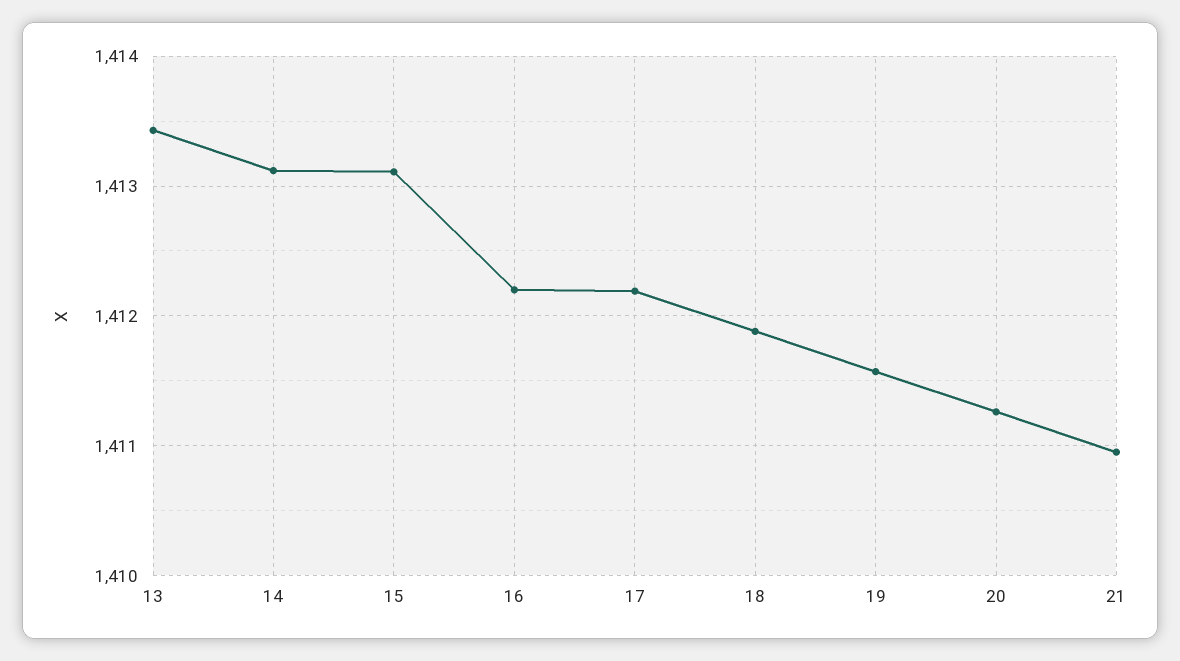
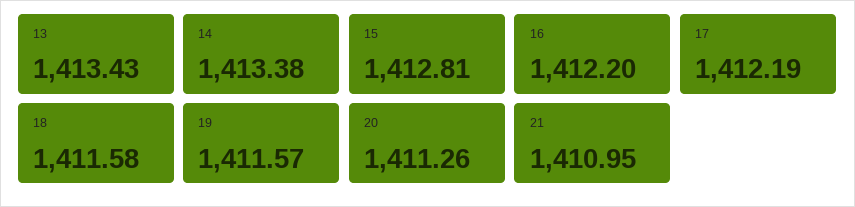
  {
    "13": 1413.43,
-   "14": 1413.1,
+   "14": 1413.38,
-   "15": 1413.1,
+   "15": 1412.81,
    "16": 1412.2,
    "17": 1412.19,
-   "18": 1411.9,
+   "18": 1411.58,
    "19": 1411.57,
    "20": 1411.26,
    "21": 1410.95
  }

